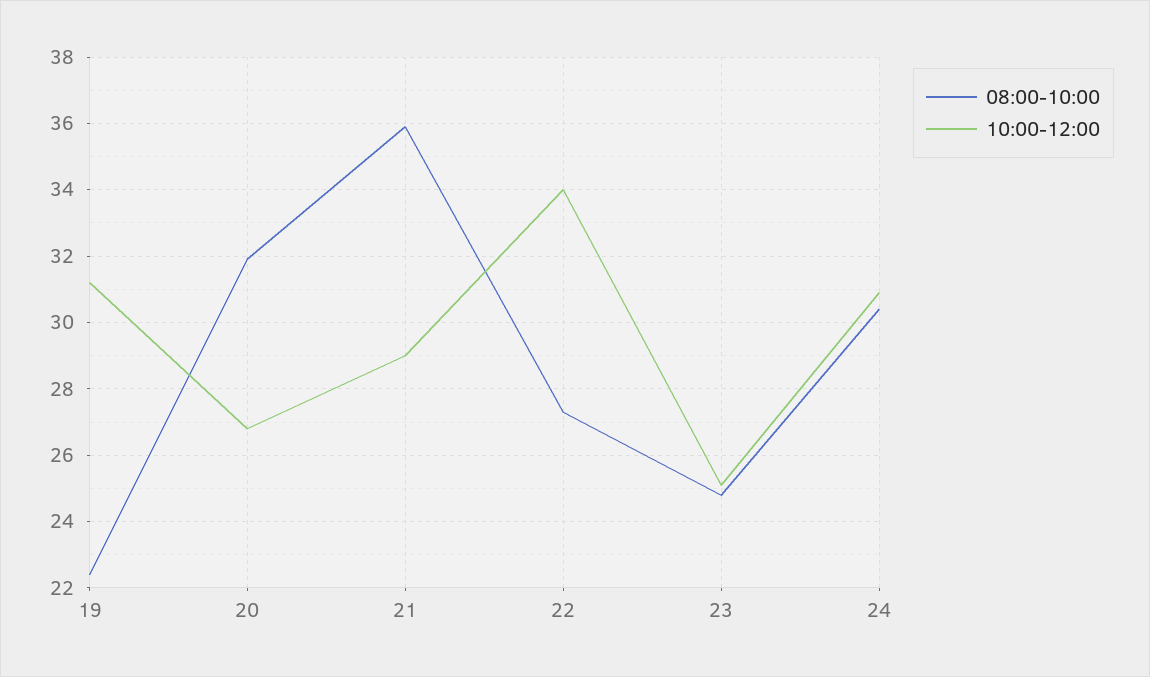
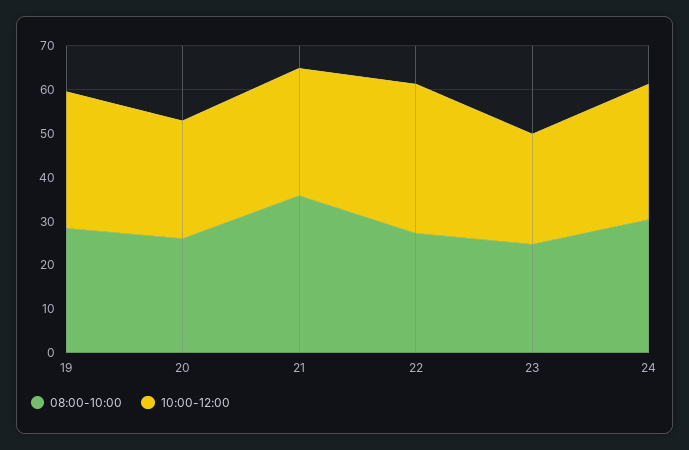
  {
    "08:00-10:00": {
-     "19": 22.5,
+     "19": 28,
-     "20": 32,
+     "20": 26,
      "21": 36,
      "22": 27.5,
      "23": 25,
      "24": 30.5
    },
    "10:00-12:00": {
      "19": 31,
      "20": 27,
      "21": 29,
      "22": 34,
      "23": 25,
      "24": 31
    }
  }

